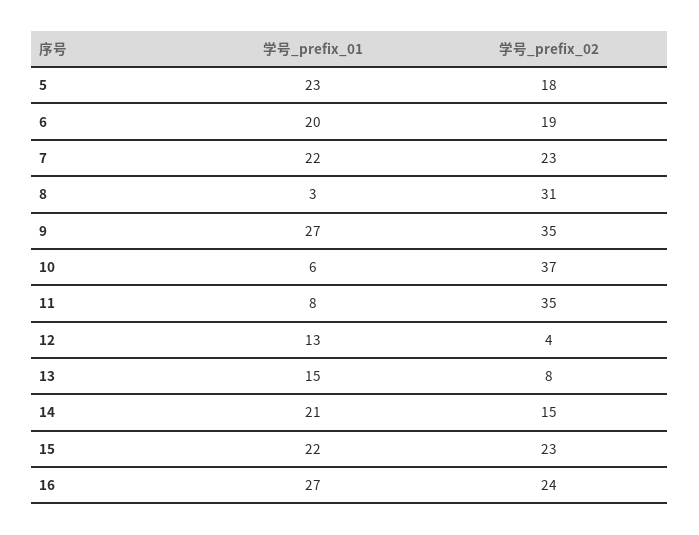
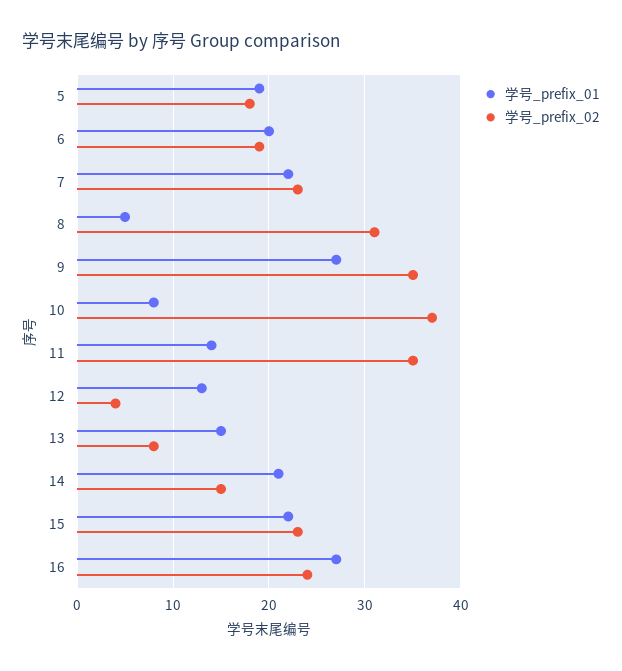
  {
    "学号_prefix_01": {
-     "5": 23,
+     "5": 19,
      "6": 20,
      "7": 22,
-     "8": 3,
+     "8": 5,
      "9": 27,
-     "10": 6,
+     "10": 8,
-     "11": 8,
+     "11": 14,
      "12": 13,
      "13": 15,
      "14": 21,
      "15": 22,
      "16": 27
    },
    "学号_prefix_02": {
      "5": 18,
      "6": 19,
      "7": 23,
      "8": 31,
      "9": 35,
      "10": 37,
      "11": 35,
      "12": 4,
      "13": 8,
      "14": 15,
      "15": 23,
      "16": 24
    }
  }

